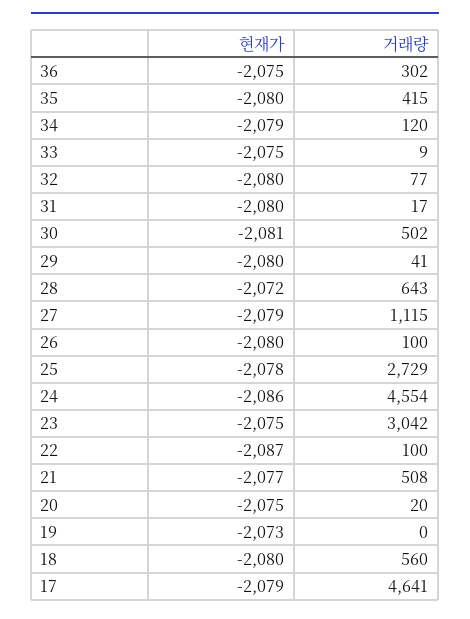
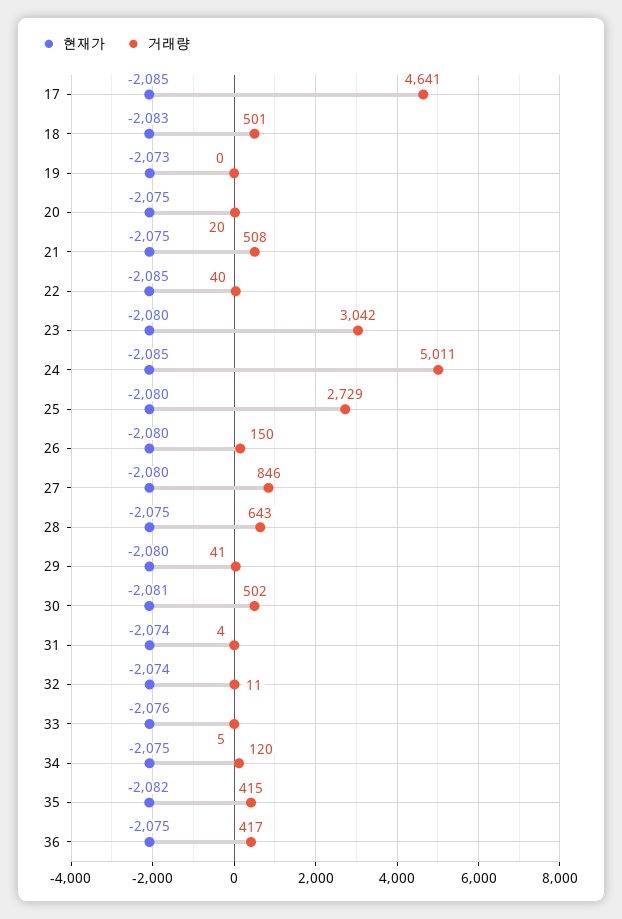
  {
    "현재가": {
      "36": -2075,
-     "35": -2080,
+     "35": -2082,
-     "34": -2079,
+     "34": -2075,
-     "33": -2075,
+     "33": -2076,
-     "32": -2080,
+     "32": -2074,
-     "31": -2080,
+     "31": -2074,
      "30": -2081,
      "29": -2080,
-     "28": -2072,
+     "28": -2075,
-     "27": -2079,
+     "27": -2080,
      "26": -2080,
-     "25": -2078,
+     "25": -2080,
-     "24": -2086,
+     "24": -2085,
-     "23": -2075,
+     "23": -2080,
-     "22": -2087,
+     "22": -2085,
-     "21": -2077,
+     "21": -2075,
      "20": -2075,
      "19": -2073,
-     "18": -2080,
+     "18": -2083,
-     "17": -2079
+     "17": -2085
    },
    "거래량": {
-     "36": 302,
+     "36": 417,
      "35": 415,
      "34": 120,
-     "33": 9,
+     "33": 5,
-     "32": 77,
+     "32": 11,
-     "31": 17,
+     "31": 4,
      "30": 502,
      "29": 41,
      "28": 643,
-     "27": 1115,
+     "27": 846,
-     "26": 100,
+     "26": 150,
      "25": 2729,
-     "24": 4554,
+     "24": 5011,
      "23": 3042,
-     "22": 100,
+     "22": 40,
      "21": 508,
      "20": 20,
      "19": 0,
-     "18": 560,
+     "18": 501,
      "17": 4641
    }
  }

